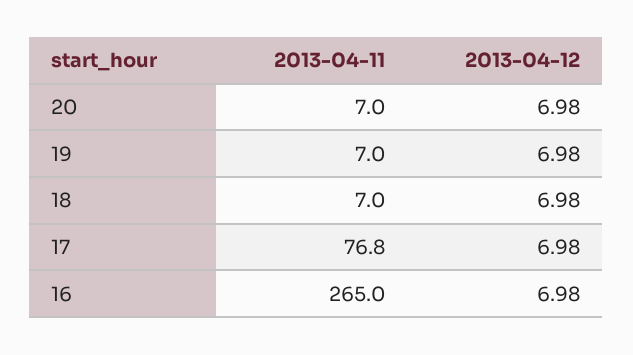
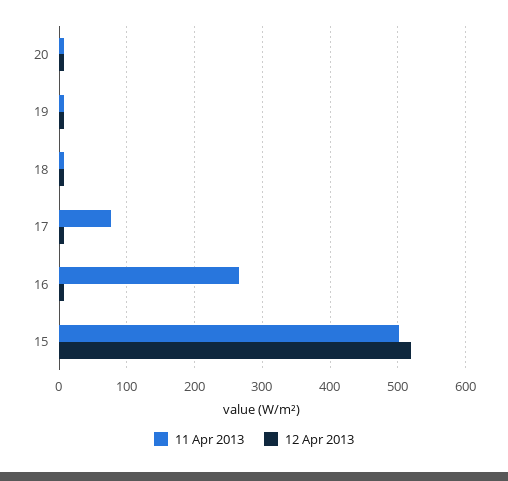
  {
    "2013-04-11": {
      "20": 7,
      "19": 7,
      "18": 7,
      "17": 76.8,
-     "16": 265
+     "16": 265,
+     "15": 500
    },
    "2013-04-12": {
      "20": 6.98,
      "19": 6.98,
      "18": 6.98,
      "17": 6.98,
-     "16": 6.98
+     "16": 6.98,
+     "15": 520
    }
  }

